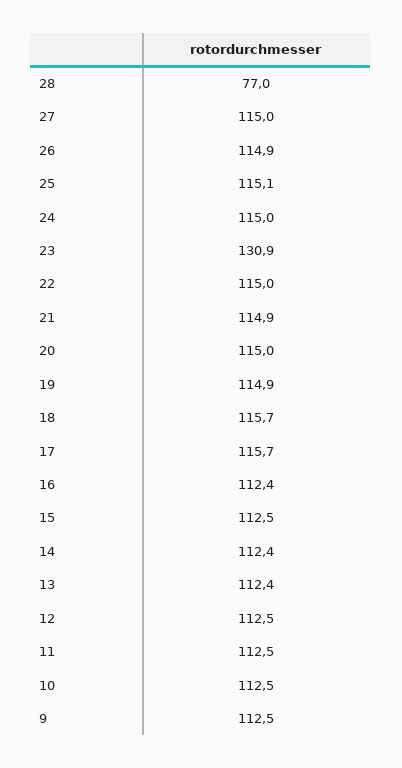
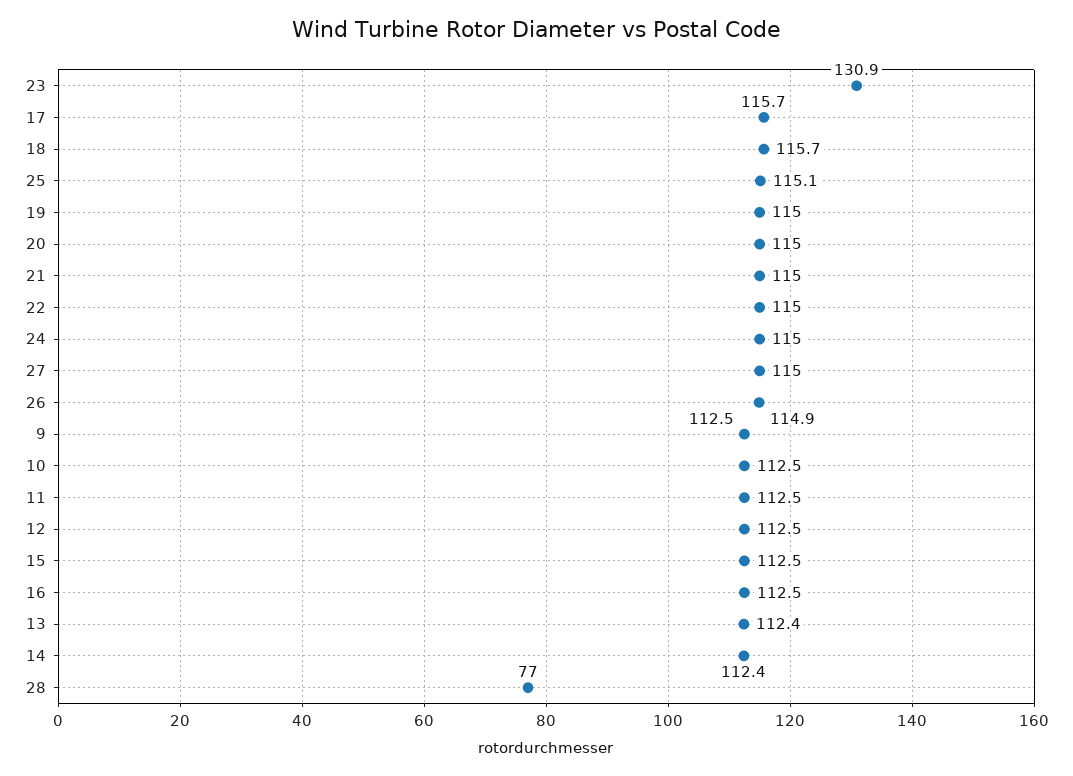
  {
    "28": 77,
    "27": 115,
    "26": 114.9,
    "25": 115.1,
    "24": 115,
    "23": 130.9,
    "22": 115,
-   "21": 114.9,
+   "21": 115,
    "20": 115,
-   "19": 114.9,
+   "19": 115,
    "18": 115.7,
    "17": 115.7,
-   "16": 112.4,
+   "16": 112.5,
    "15": 112.5,
    "14": 112.4,
    "13": 112.4,
    "12": 112.5,
    "11": 112.5,
    "10": 112.5,
    "9": 112.5
  }

